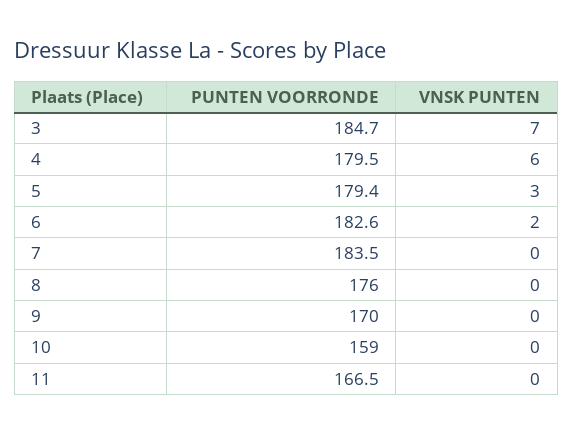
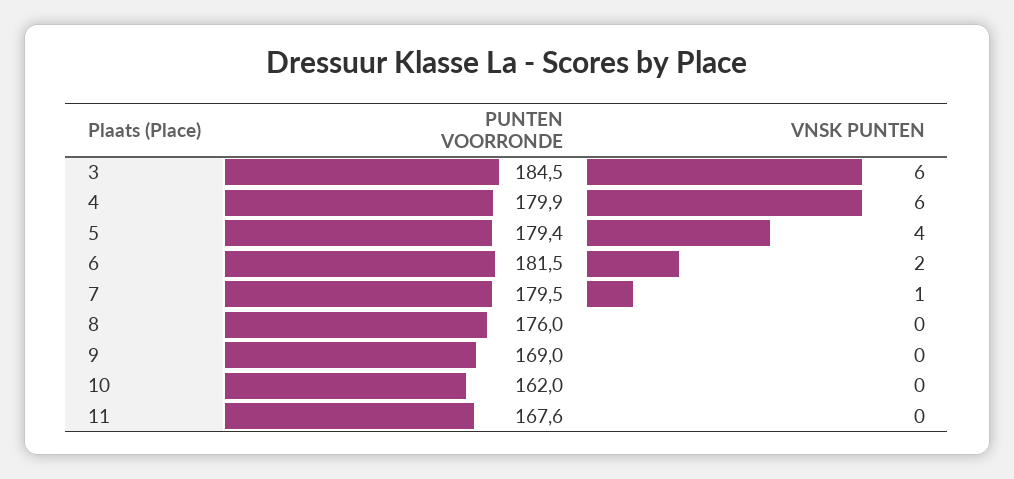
  {
    "PUNTEN VOORRONDE": {
-     "3": 184.7,
+     "3": 184.5,
-     "4": 179.5,
+     "4": 179.9,
      "5": 179.4,
-     "6": 182.6,
+     "6": 181.5,
-     "7": 183.5,
+     "7": 179.5,
      "8": 176,
-     "9": 170,
+     "9": 169,
-     "10": 159,
+     "10": 162,
-     "11": 166.5
+     "11": 167.6
    },
    "VNSK PUNTEN": {
-     "3": 7,
+     "3": 6,
      "4": 6,
-     "5": 3,
+     "5": 4,
      "6": 2,
-     "7": 0,
+     "7": 1,
      "8": 0,
      "9": 0,
      "10": 0,
      "11": 0
    }
  }

